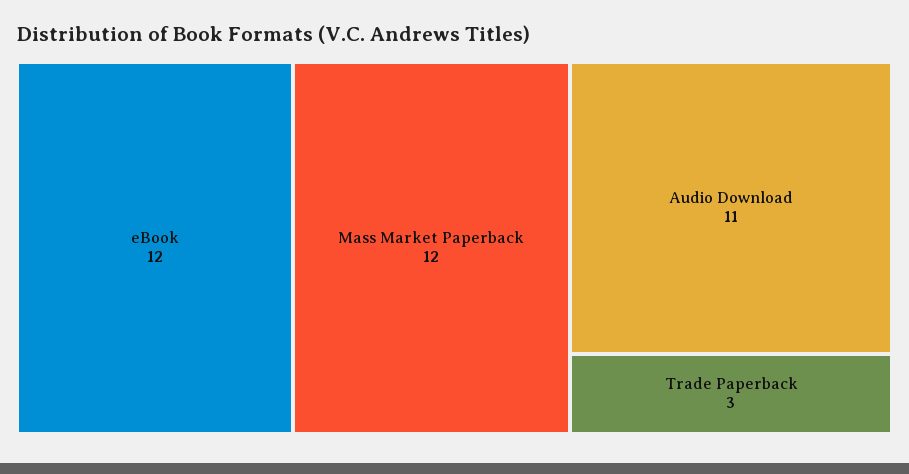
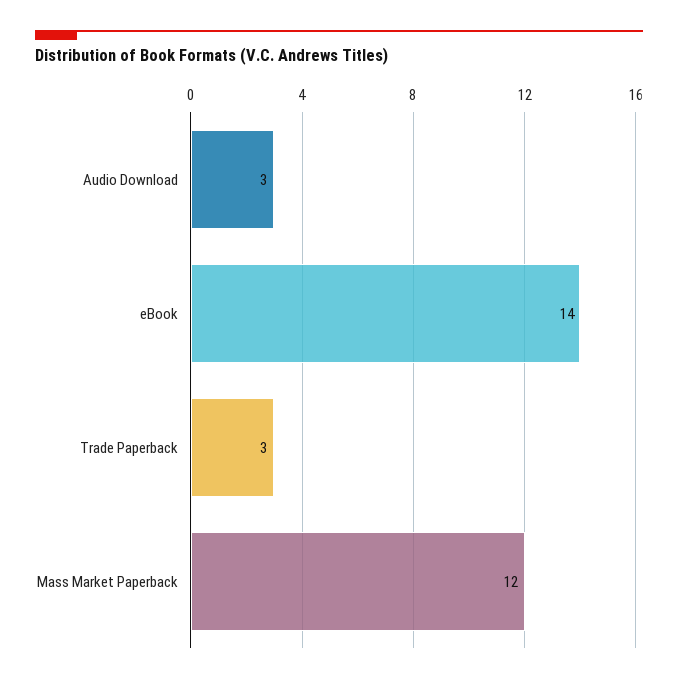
  {
-   "eBook": 12,
+   "eBook": 14,
    "Mass Market Paperback": 12,
-   "Audio Download": 11,
+   "Audio Download": 3,
    "Trade Paperback": 3
  }

